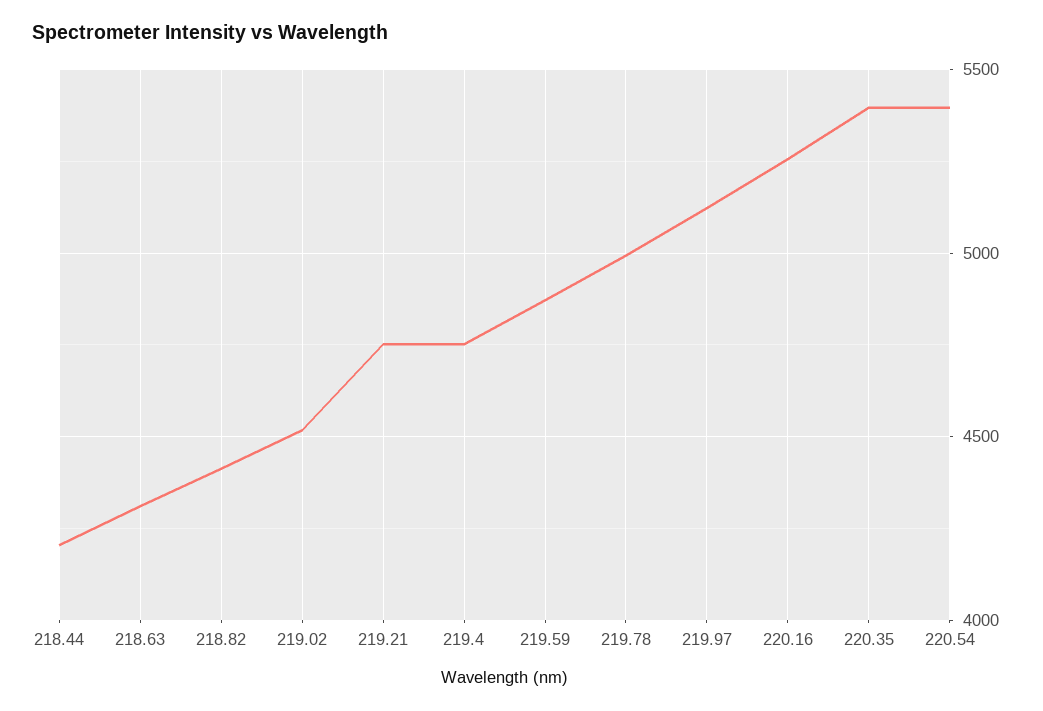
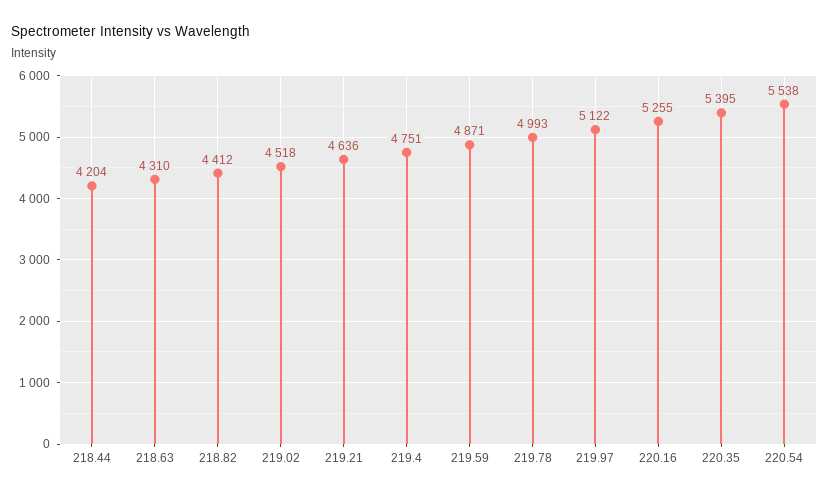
  {
    "218.44": 4204,
    "218.63": 4310,
    "218.82": 4412,
    "219.02": 4518,
-   "219.21": 4750,
+   "219.21": 4636,
    "219.4": 4751,
    "219.59": 4871,
    "219.78": 4993,
    "219.97": 5122,
    "220.16": 5255,
    "220.35": 5395,
-   "220.54": 5400
+   "220.54": 5538
  }

